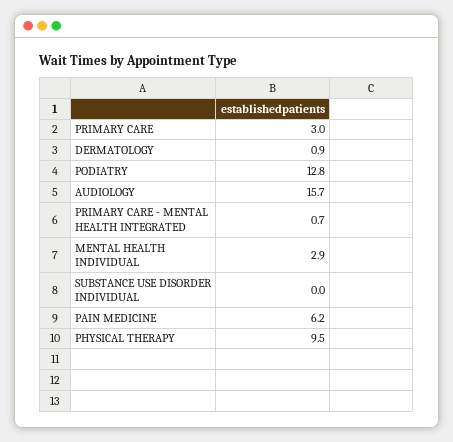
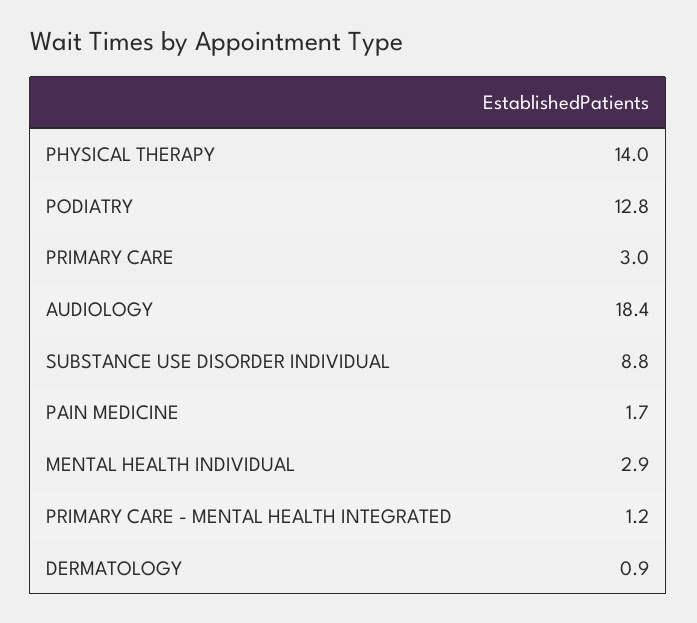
  {
    "PRIMARY CARE": 3,
    "DERMATOLOGY": 0.9,
    "PODIATRY": 12.8,
-   "AUDIOLOGY": 15.7,
+   "AUDIOLOGY": 18.4,
-   "PRIMARY CARE - MENTAL HEALTH INTEGRATED": 0.7,
+   "PRIMARY CARE - MENTAL HEALTH INTEGRATED": 1.2,
    "MENTAL HEALTH INDIVIDUAL": 2.9,
-   "SUBSTANCE USE DISORDER INDIVIDUAL": 0,
+   "SUBSTANCE USE DISORDER INDIVIDUAL": 8.8,
-   "PAIN MEDICINE": 6.2,
+   "PAIN MEDICINE": 1.7,
-   "PHYSICAL THERAPY": 9.5
+   "PHYSICAL THERAPY": 14
  }

